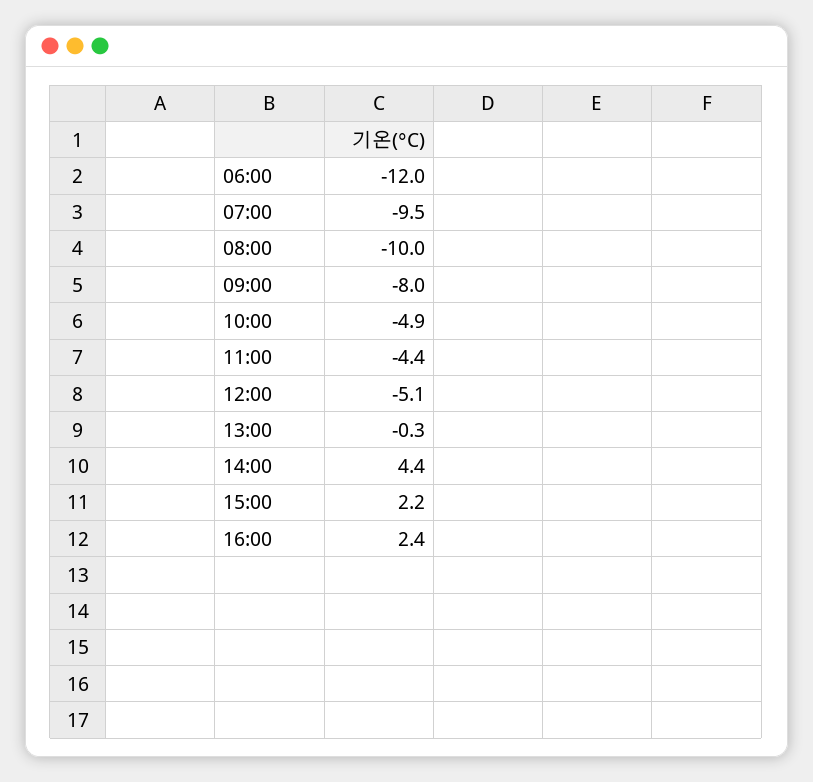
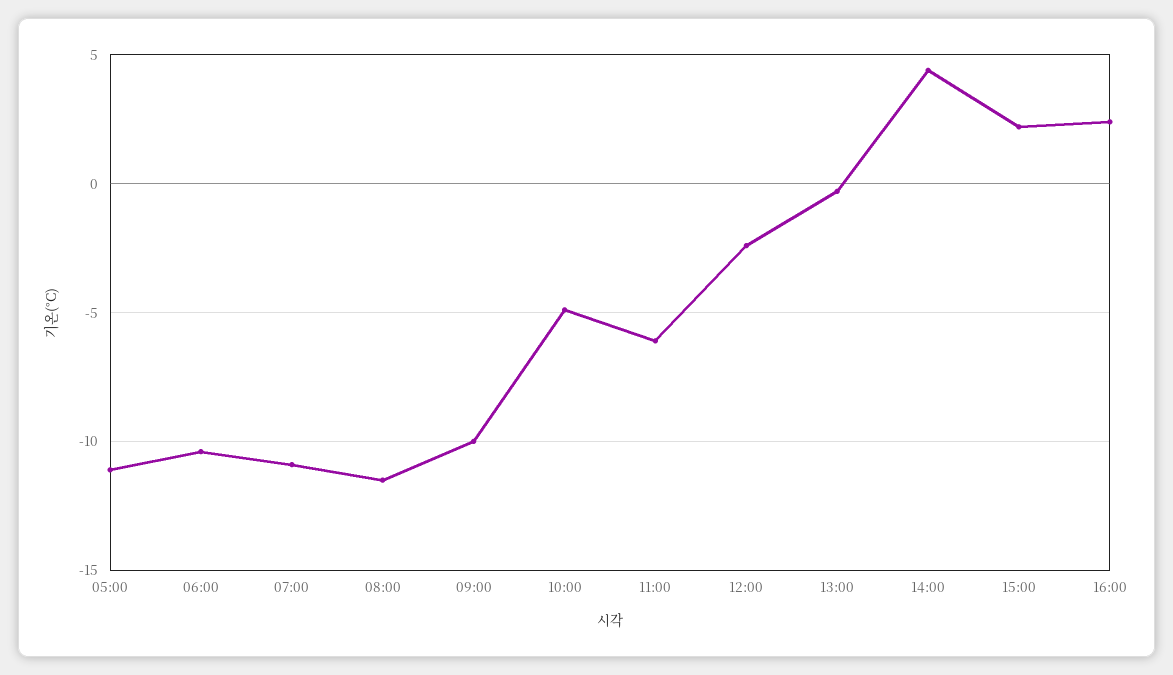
  {
-   "06:00": -12,
+   "06:00": -10.5,
-   "07:00": -9.5,
+   "07:00": -11,
-   "08:00": -10,
+   "08:00": -11.5,
-   "09:00": -8,
+   "09:00": -10,
    "10:00": -4.9,
-   "11:00": -4.4,
+   "11:00": -6,
-   "12:00": -5.1,
+   "12:00": -2.5,
    "13:00": -0.3,
    "14:00": 4.4,
    "15:00": 2.2,
-   "16:00": 2.4
+   "16:00": 2.4,
+   "05:00": -11
  }

